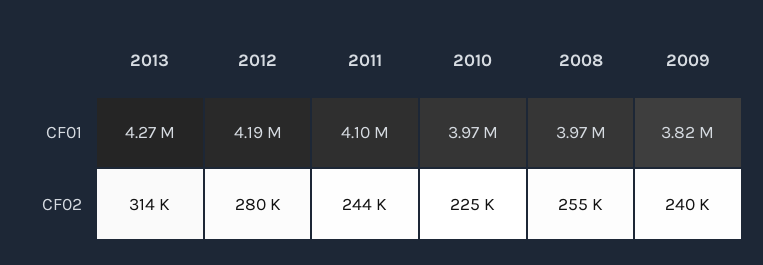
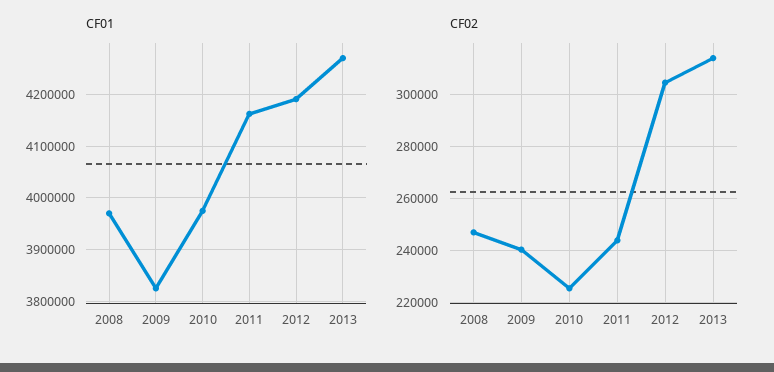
  {
    "CF01": {
      "2013": 4270000,
      "2012": 4190000,
-     "2011": 4100000,
+     "2011": 4160000,
      "2010": 3970000,
      "2008": 3970000,
      "2009": 3820000
    },
    "CF02": {
      "2013": 314000,
-     "2012": 280000,
+     "2012": 305000,
      "2011": 244000,
      "2010": 225000,
-     "2008": 255000,
+     "2008": 247500,
      "2009": 240000
    }
  }

